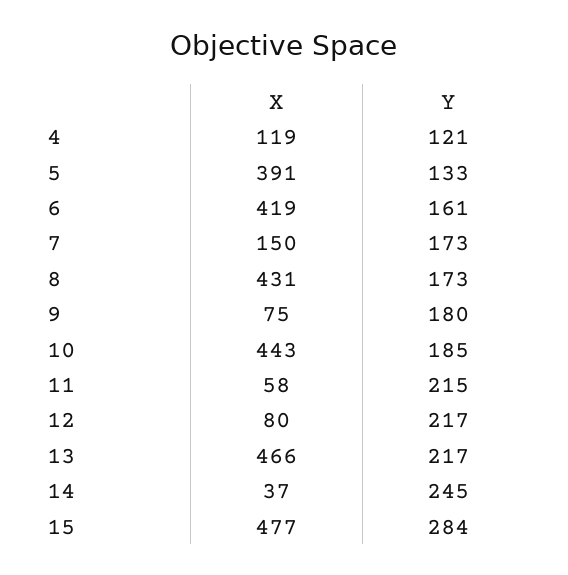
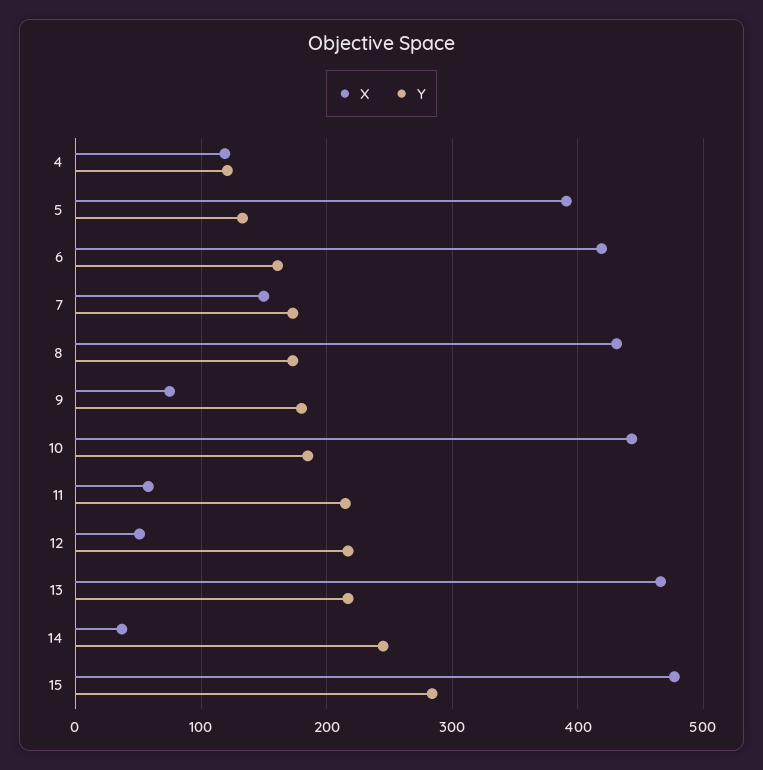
  {
    "X": {
      "4": 119,
      "5": 391,
      "6": 419,
      "7": 150,
      "8": 431,
      "9": 75,
      "10": 443,
      "11": 58,
-     "12": 80,
+     "12": 50,
      "13": 466,
      "14": 37,
      "15": 477
    },
    "Y": {
      "4": 121,
      "5": 133,
      "6": 161,
      "7": 173,
      "8": 173,
      "9": 180,
      "10": 185,
      "11": 215,
      "12": 217,
      "13": 217,
      "14": 245,
      "15": 284
    }
  }

